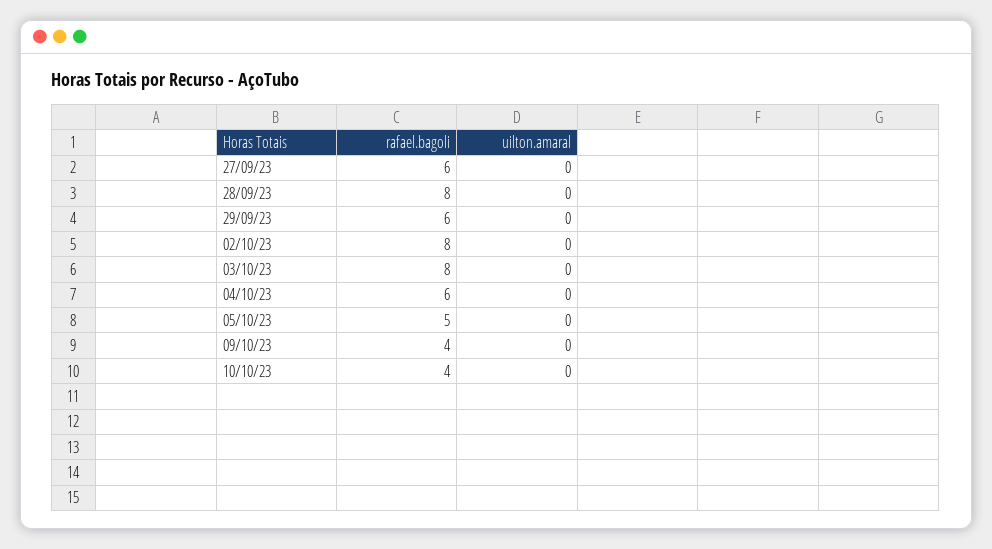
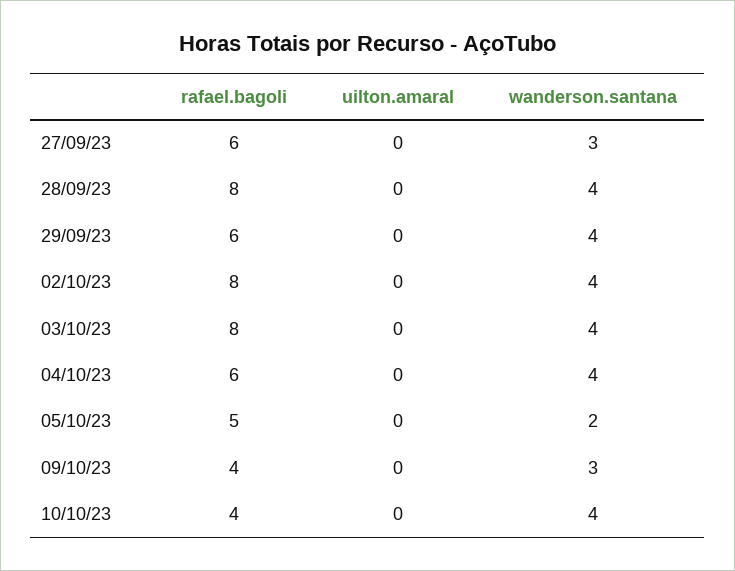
  {
    "rafael.bagoli": {
      "27/09/23": 6,
      "28/09/23": 8,
      "29/09/23": 6,
      "02/10/23": 8,
      "03/10/23": 8,
      "04/10/23": 6,
      "05/10/23": 5,
      "09/10/23": 4,
      "10/10/23": 4
    },
    "uilton.amaral": {
      "27/09/23": 0,
      "28/09/23": 0,
      "29/09/23": 0,
      "02/10/23": 0,
      "03/10/23": 0,
      "04/10/23": 0,
      "05/10/23": 0,
      "09/10/23": 0,
      "10/10/23": 0
-   }
+   },
+   "wanderson.santana": {
+     "27/09/23": 3,
+     "28/09/23": 4,
+     "29/09/23": 4,
+     "02/10/23": 4,
+     "03/10/23": 4,
+     "04/10/23": 4,
+     "05/10/23": 2,
+     "09/10/23": 3,
+     "10/10/23": 4
+   }
  }

